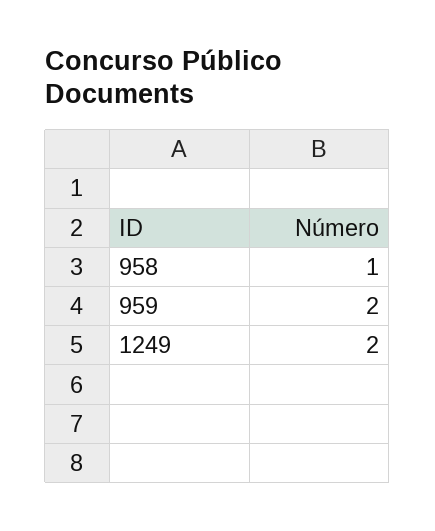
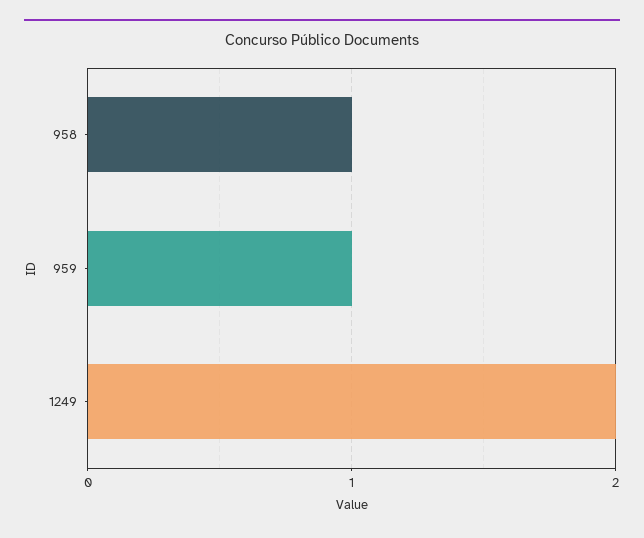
  {
    "958": 1,
-   "959": 2,
+   "959": 1,
    "1249": 2
  }

